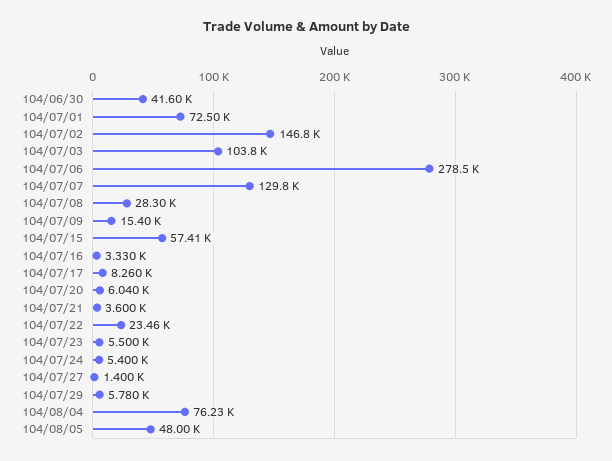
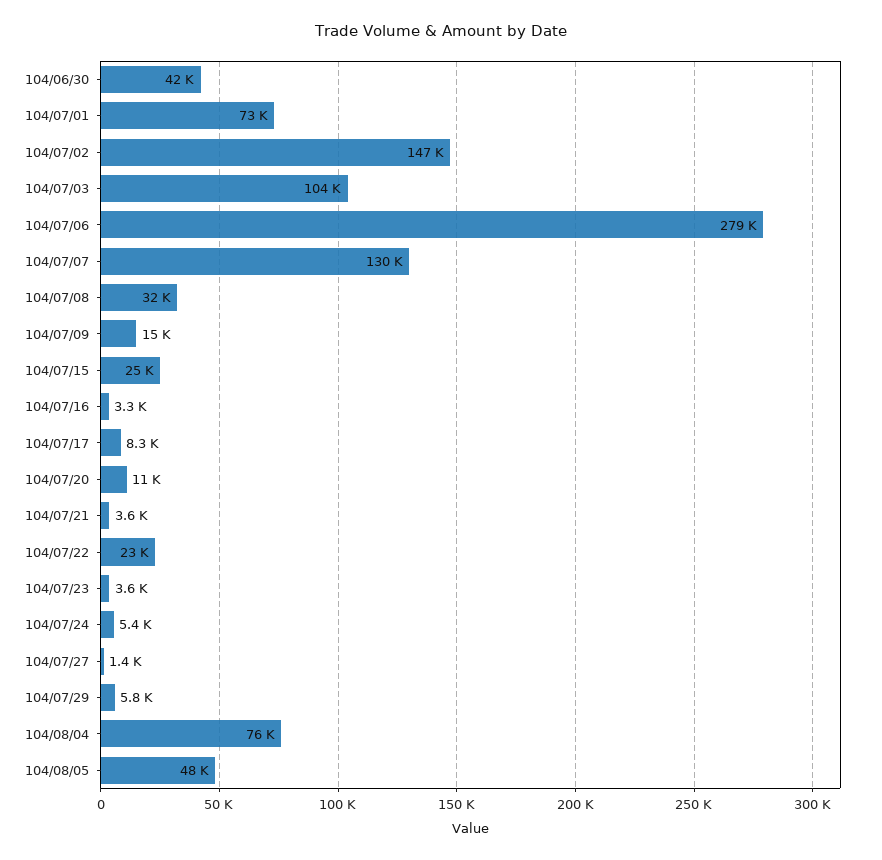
  {
    "104/06/30": 41600,
    "104/07/01": 72500,
    "104/07/02": 146800,
    "104/07/03": 103800,
    "104/07/06": 278500,
    "104/07/07": 129800,
-   "104/07/08": 28300,
+   "104/07/08": 32000,
    "104/07/09": 15400,
-   "104/07/15": 57410,
+   "104/07/15": 25000,
    "104/07/16": 3330,
    "104/07/17": 8260,
-   "104/07/20": 6040,
+   "104/07/20": 11000,
    "104/07/21": 3600,
    "104/07/22": 23460,
-   "104/07/23": 5500,
+   "104/07/23": 3600,
    "104/07/24": 5400,
    "104/07/27": 1400,
    "104/07/29": 5780,
    "104/08/04": 76230,
    "104/08/05": 48000
  }

